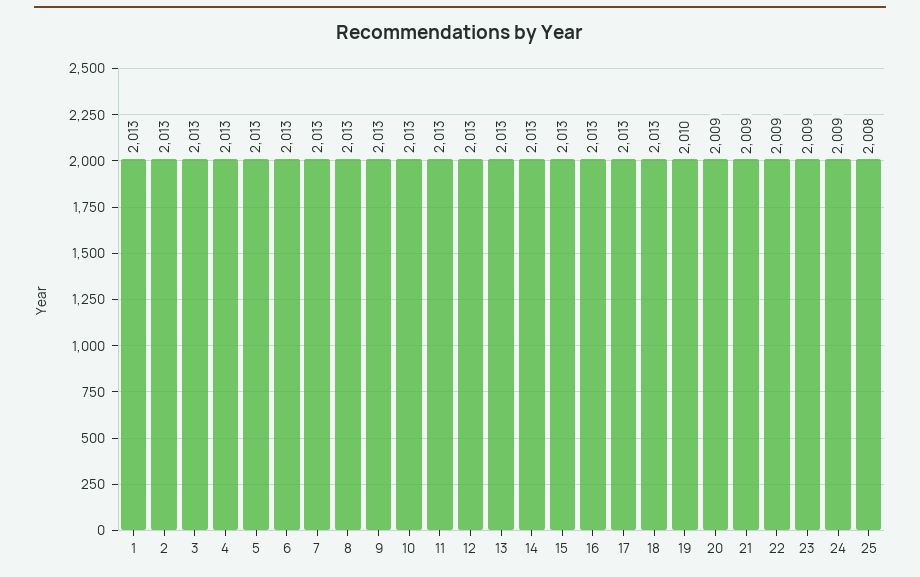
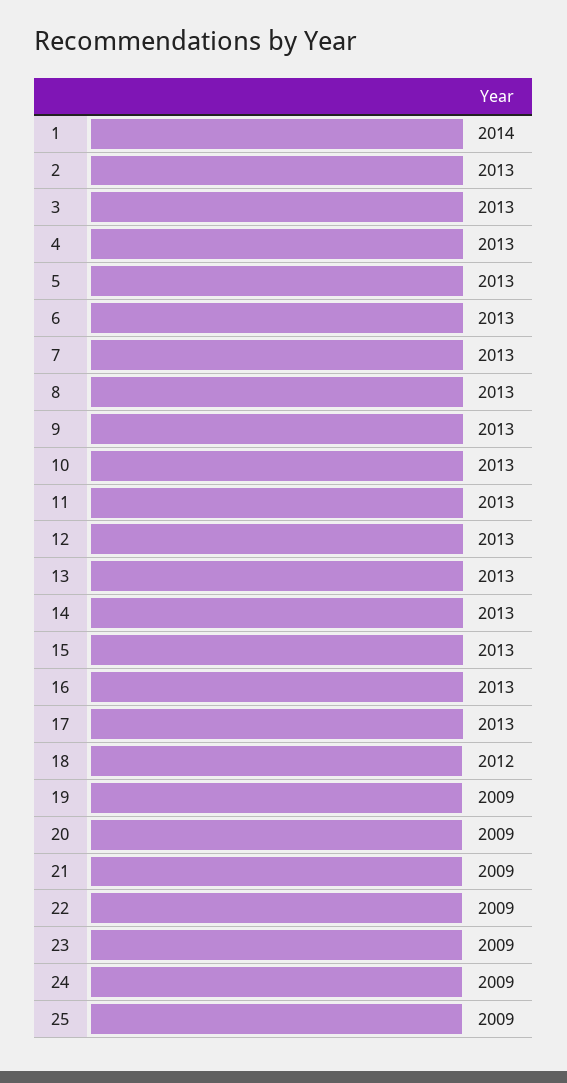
  {
-   "1": 2013,
+   "1": 2014,
    "2": 2013,
    "3": 2013,
    "4": 2013,
    "5": 2013,
    "6": 2013,
    "7": 2013,
    "8": 2013,
    "9": 2013,
    "10": 2013,
    "11": 2013,
    "12": 2013,
    "13": 2013,
    "14": 2013,
    "15": 2013,
    "16": 2013,
    "17": 2013,
-   "18": 2013,
+   "18": 2012,
-   "19": 2010,
+   "19": 2009,
    "20": 2009,
    "21": 2009,
    "22": 2009,
    "23": 2009,
    "24": 2009,
-   "25": 2008
+   "25": 2009
  }

